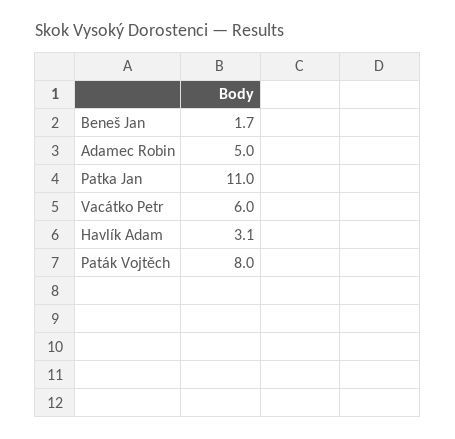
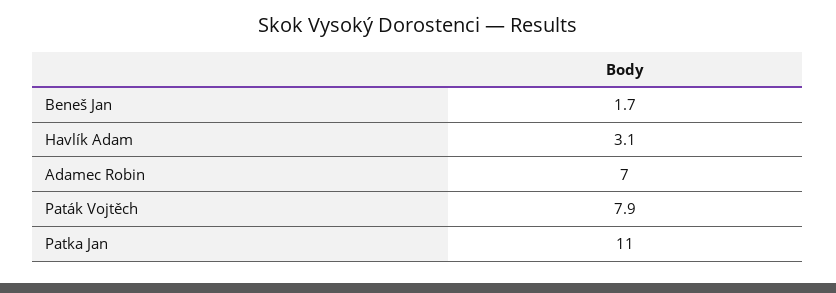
  {
    "Beneš Jan": 1.7,
-   "Adamec Robin": 5,
+   "Adamec Robin": 7,
    "Patka Jan": 11,
-   "Vacátko Petr": 6,
    "Havlík Adam": 3.1,
-   "Paták Vojtěch": 8
+   "Paták Vojtěch": 7.9
  }

